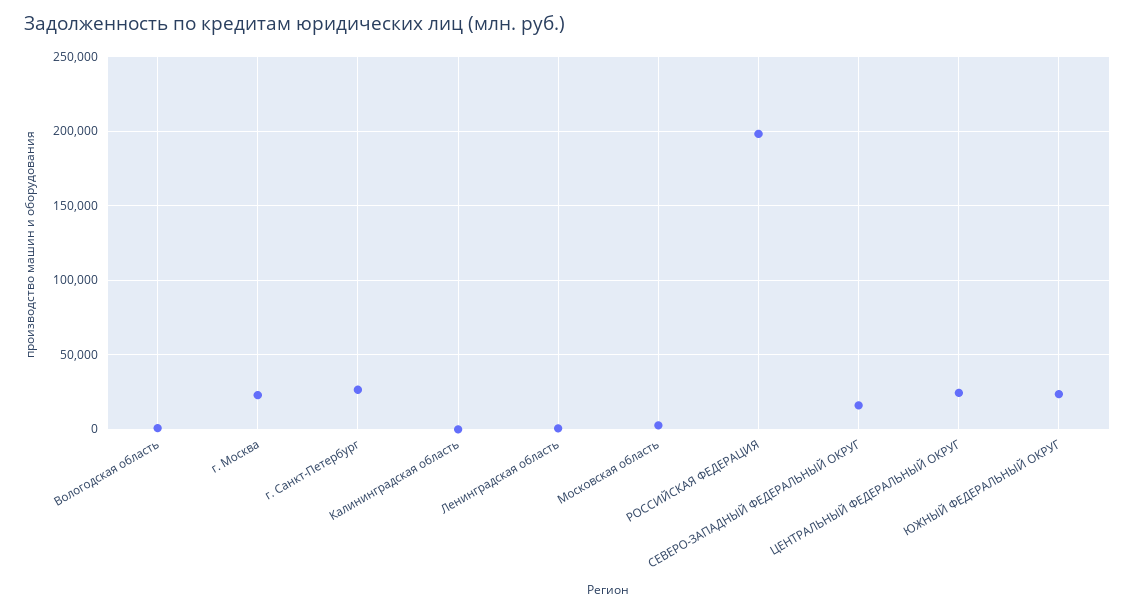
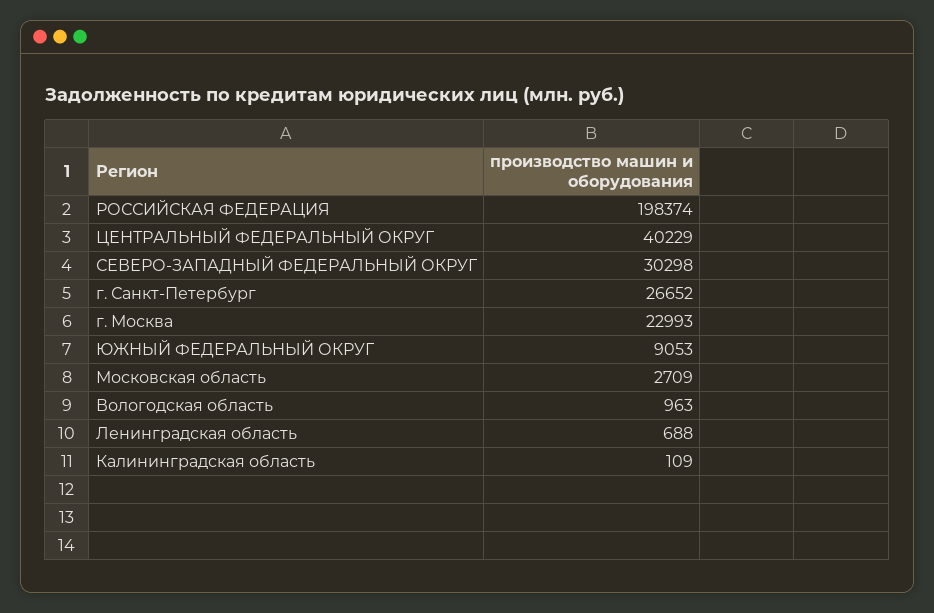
  {
    "Вологодская область": 963,
    "г. Москва": 22993,
    "г. Санкт-Петербург": 26652,
    "Калининградская область": 109,
    "Ленинградская область": 688,
    "Московская область": 2709,
    "РОССИЙСКАЯ ФЕДЕРАЦИЯ": 198374,
-   "СЕВЕРО-ЗАПАДНЫЙ ФЕДЕРАЛЬНЫЙ ОКРУГ": 15000,
+   "СЕВЕРО-ЗАПАДНЫЙ ФЕДЕРАЛЬНЫЙ ОКРУГ": 30298,
-   "ЦЕНТРАЛЬНЫЙ ФЕДЕРАЛЬНЫЙ ОКРУГ": 25000,
+   "ЦЕНТРАЛЬНЫЙ ФЕДЕРАЛЬНЫЙ ОКРУГ": 40229,
-   "ЮЖНЫЙ ФЕДЕРАЛЬНЫЙ ОКРУГ": 25000
+   "ЮЖНЫЙ ФЕДЕРАЛЬНЫЙ ОКРУГ": 9053
  }

